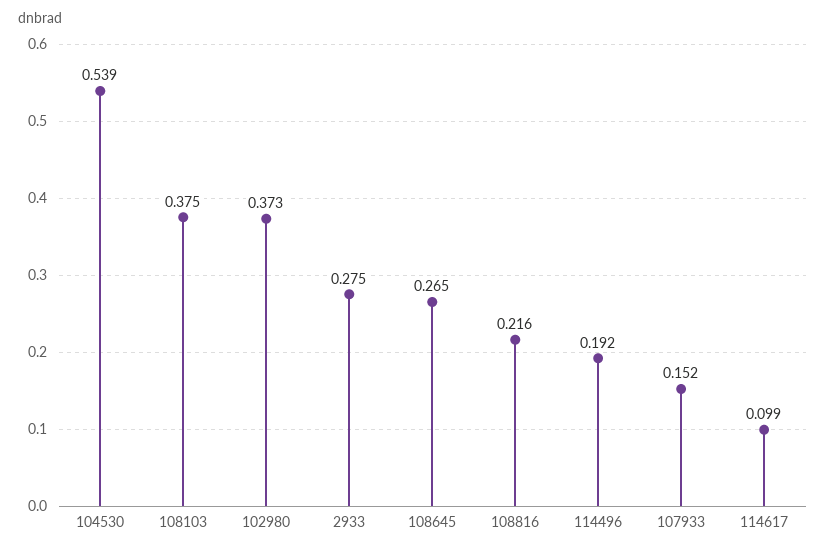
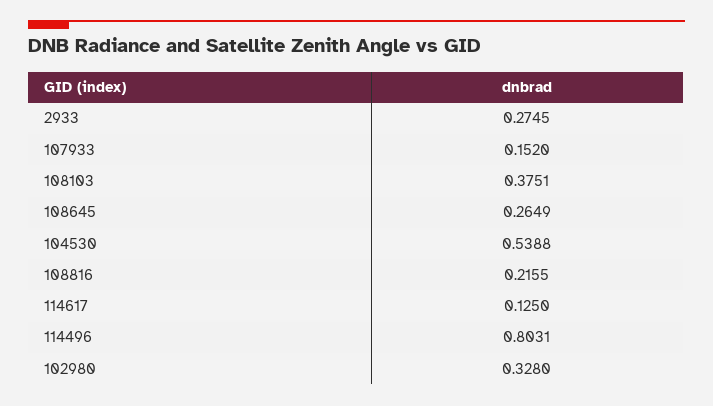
  {
    "104530": 0.5388,
    "108103": 0.3751,
-   "102980": 0.373,
+   "102980": 0.328,
    "2933": 0.2745,
    "108645": 0.2649,
    "108816": 0.2155,
-   "114496": 0.192,
+   "114496": 0.8031,
    "107933": 0.152,
-   "114617": 0.099
+   "114617": 0.125
  }

